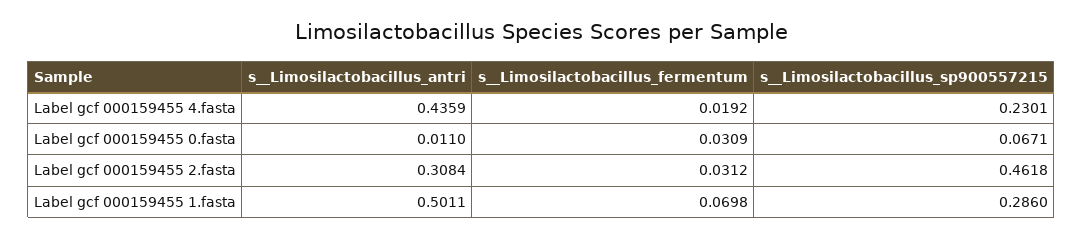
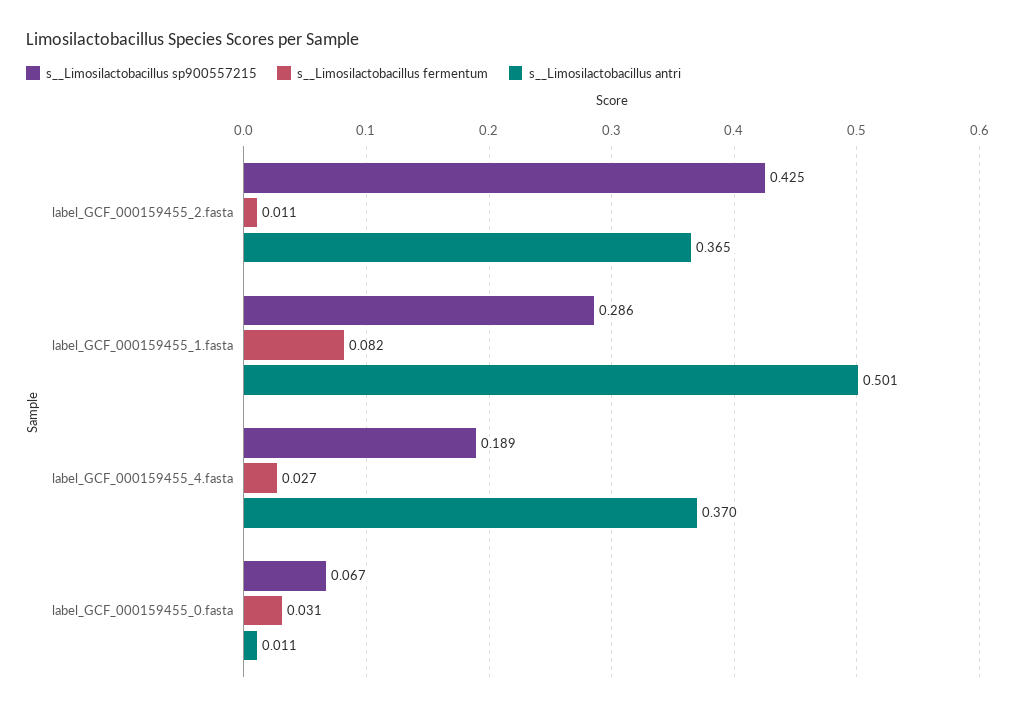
  {
    "s__Limosilactobacillus_antri": {
-     "Label gcf 000159455 4.fasta": 0.4359,
+     "Label gcf 000159455 4.fasta": 0.37,
      "Label gcf 000159455 0.fasta": 0.011,
-     "Label gcf 000159455 2.fasta": 0.3084,
+     "Label gcf 000159455 2.fasta": 0.365,
      "Label gcf 000159455 1.fasta": 0.5011
    },
    "s__Limosilactobacillus_fermentum": {
-     "Label gcf 000159455 4.fasta": 0.0192,
+     "Label gcf 000159455 4.fasta": 0.027,
      "Label gcf 000159455 0.fasta": 0.0309,
-     "Label gcf 000159455 2.fasta": 0.0312,
+     "Label gcf 000159455 2.fasta": 0.011,
-     "Label gcf 000159455 1.fasta": 0.0698
+     "Label gcf 000159455 1.fasta": 0.082
    },
    "s__Limosilactobacillus_sp900557215": {
-     "Label gcf 000159455 4.fasta": 0.2301,
+     "Label gcf 000159455 4.fasta": 0.189,
      "Label gcf 000159455 0.fasta": 0.0671,
-     "Label gcf 000159455 2.fasta": 0.4618,
+     "Label gcf 000159455 2.fasta": 0.425,
      "Label gcf 000159455 1.fasta": 0.286
    }
  }

